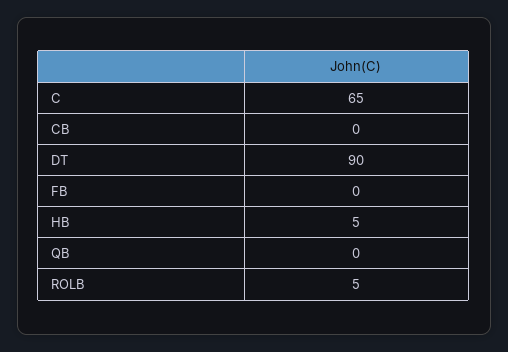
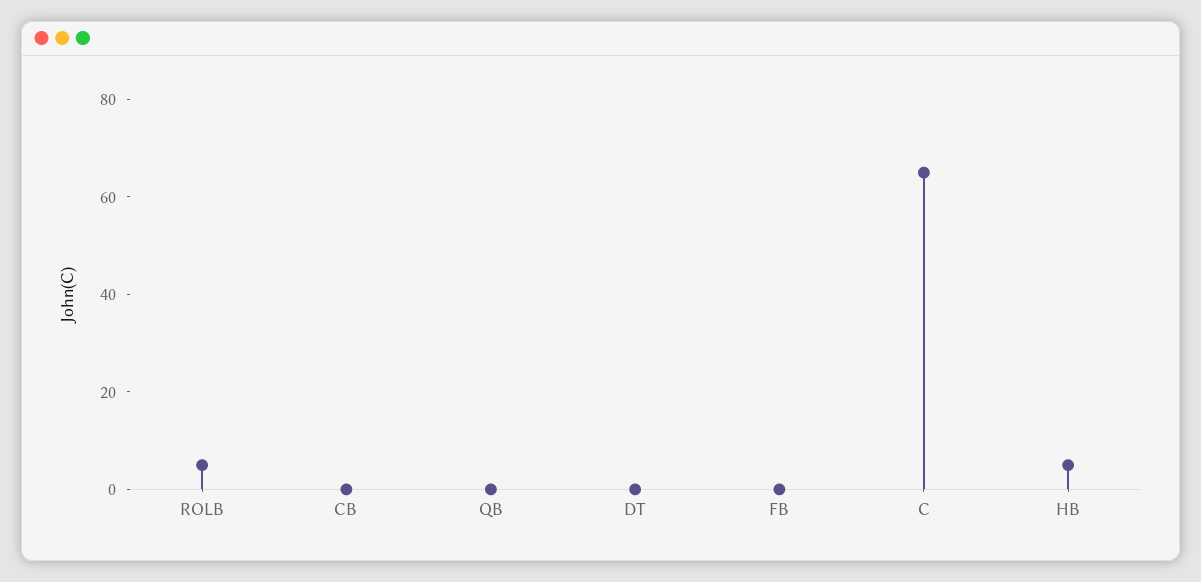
  {
    "C": 65,
    "CB": 0,
-   "DT": 90,
+   "DT": 0,
    "FB": 0,
    "HB": 5,
    "QB": 0,
    "ROLB": 5
  }

